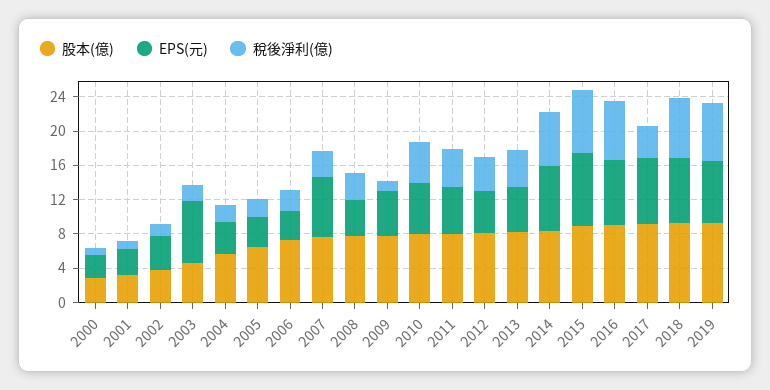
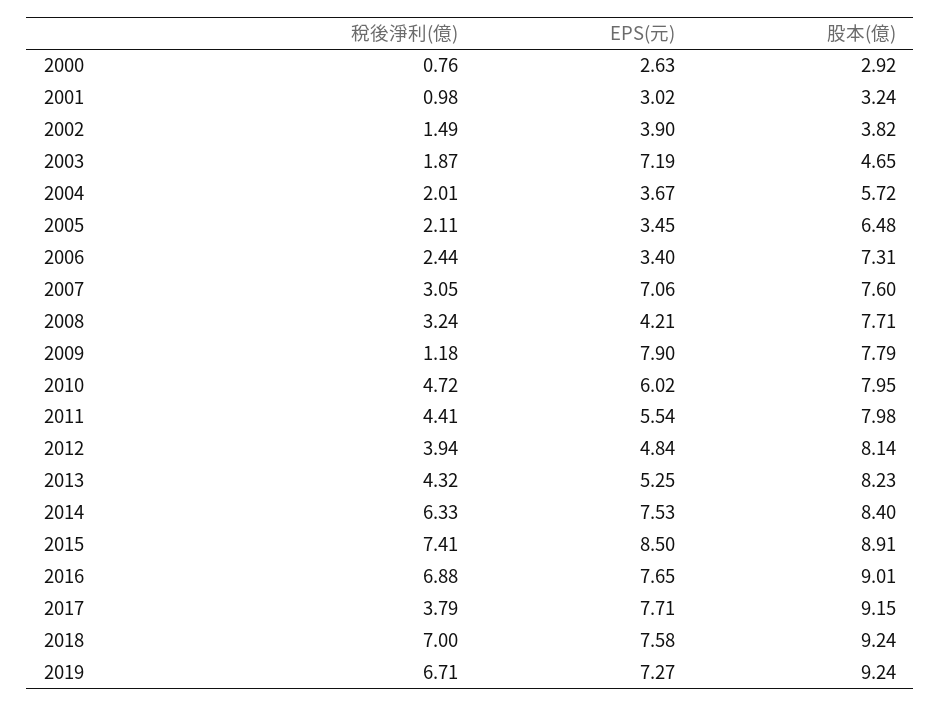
  {
    "股本(億)": {
      "2000": 2.92,
      "2001": 3.24,
      "2002": 3.82,
      "2003": 4.65,
      "2004": 5.72,
      "2005": 6.48,
      "2006": 7.31,
      "2007": 7.6,
      "2008": 7.71,
      "2009": 7.79,
      "2010": 7.95,
      "2011": 7.98,
      "2012": 8.14,
      "2013": 8.23,
      "2014": 8.4,
      "2015": 8.91,
      "2016": 9.01,
      "2017": 9.15,
      "2018": 9.24,
      "2019": 9.24
    },
    "EPS(元)": {
      "2000": 2.63,
      "2001": 3.02,
      "2002": 3.9,
      "2003": 7.19,
      "2004": 3.67,
      "2005": 3.45,
      "2006": 3.4,
      "2007": 7.06,
      "2008": 4.21,
-     "2009": 5,
+     "2009": 7.9,
      "2010": 6.02,
      "2011": 5.54,
      "2012": 4.84,
      "2013": 5.25,
      "2014": 7.53,
      "2015": 8.5,
      "2016": 7.65,
      "2017": 7.71,
      "2018": 7.58,
      "2019": 7.27
    },
    "稅後淨利(億)": {
      "2000": 0.76,
      "2001": 0.98,
      "2002": 1.49,
      "2003": 1.87,
      "2004": 2.01,
      "2005": 2.11,
      "2006": 2.44,
      "2007": 3.05,
      "2008": 3.24,
      "2009": 1.18,
      "2010": 4.72,
      "2011": 4.41,
      "2012": 3.94,
      "2013": 4.32,
      "2014": 6.33,
      "2015": 7.41,
      "2016": 6.88,
      "2017": 3.79,
      "2018": 7,
      "2019": 6.71
    }
  }

